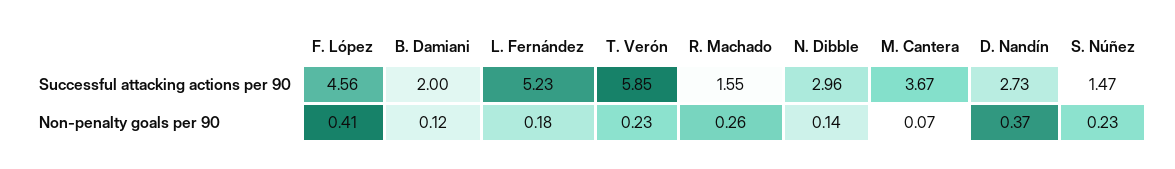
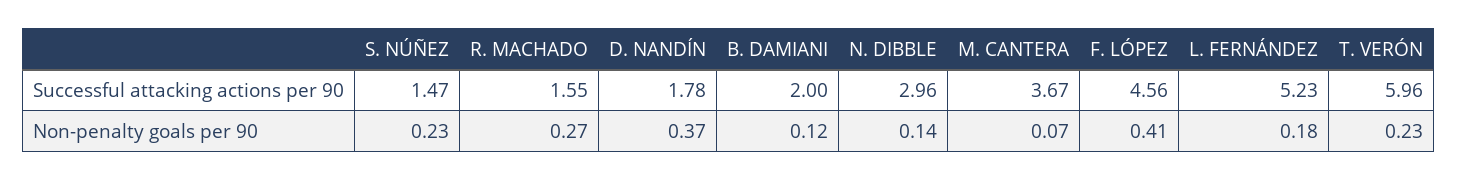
  {
    "F. López": {
      "Successful attacking actions per 90": 4.56,
      "Non-penalty goals per 90": 0.41
    },
    "B. Damiani": {
      "Successful attacking actions per 90": 2,
      "Non-penalty goals per 90": 0.12
    },
    "L. Fernández": {
      "Successful attacking actions per 90": 5.23,
      "Non-penalty goals per 90": 0.18
    },
    "T. Verón": {
-     "Successful attacking actions per 90": 5.85,
+     "Successful attacking actions per 90": 5.96,
      "Non-penalty goals per 90": 0.23
    },
    "R. Machado": {
      "Successful attacking actions per 90": 1.55,
-     "Non-penalty goals per 90": 0.26
+     "Non-penalty goals per 90": 0.27
    },
    "N. Dibble": {
      "Successful attacking actions per 90": 2.96,
      "Non-penalty goals per 90": 0.14
    },
    "M. Cantera": {
      "Successful attacking actions per 90": 3.67,
      "Non-penalty goals per 90": 0.07
    },
    "D. Nandín": {
-     "Successful attacking actions per 90": 2.73,
+     "Successful attacking actions per 90": 1.78,
      "Non-penalty goals per 90": 0.37
    },
    "S. Núñez": {
      "Successful attacking actions per 90": 1.47,
      "Non-penalty goals per 90": 0.23
    }
  }

